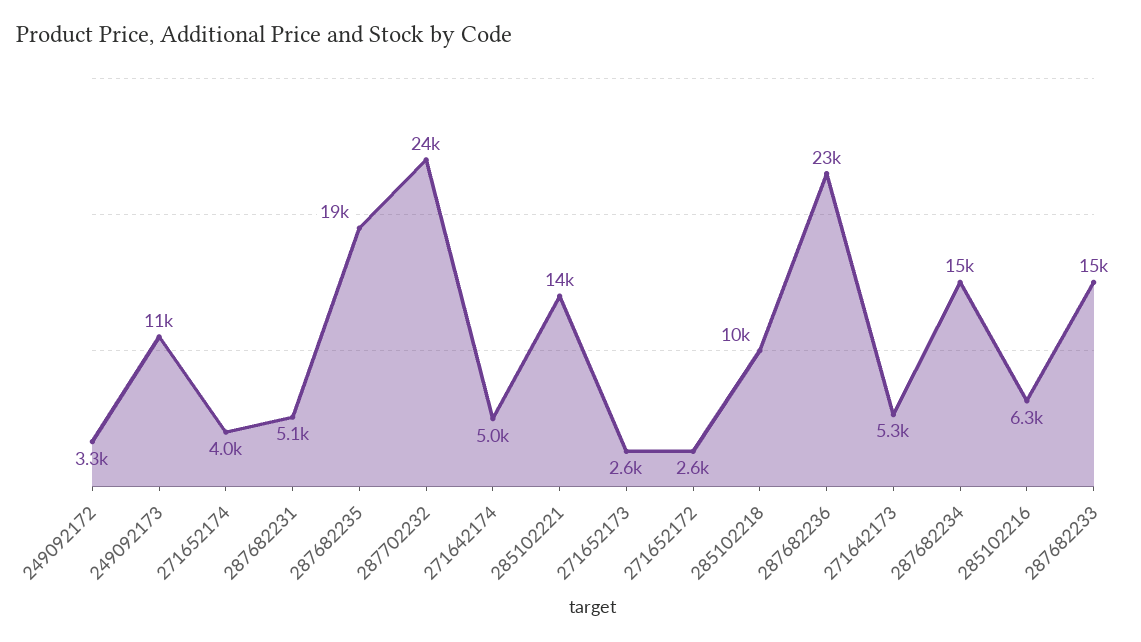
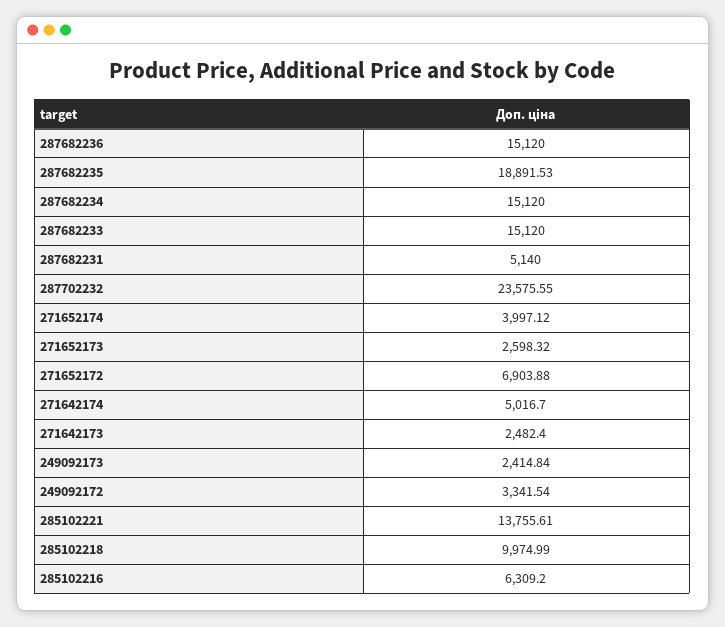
  {
    "249092172": 3341.54,
-   "249092173": 11000,
+   "249092173": 2414.84,
    "271652174": 3997.12,
    "287682231": 5140,
    "287682235": 18891.53,
    "287702232": 23575.55,
    "271642174": 5016.7,
    "285102221": 13755.61,
    "271652173": 2598.32,
-   "271652172": 2600,
+   "271652172": 6903.88,
    "285102218": 9974.99,
-   "287682236": 23000,
+   "287682236": 15120,
-   "271642173": 5300,
+   "271642173": 2482.4,
    "287682234": 15120,
    "285102216": 6309.2,
    "287682233": 15120
  }

